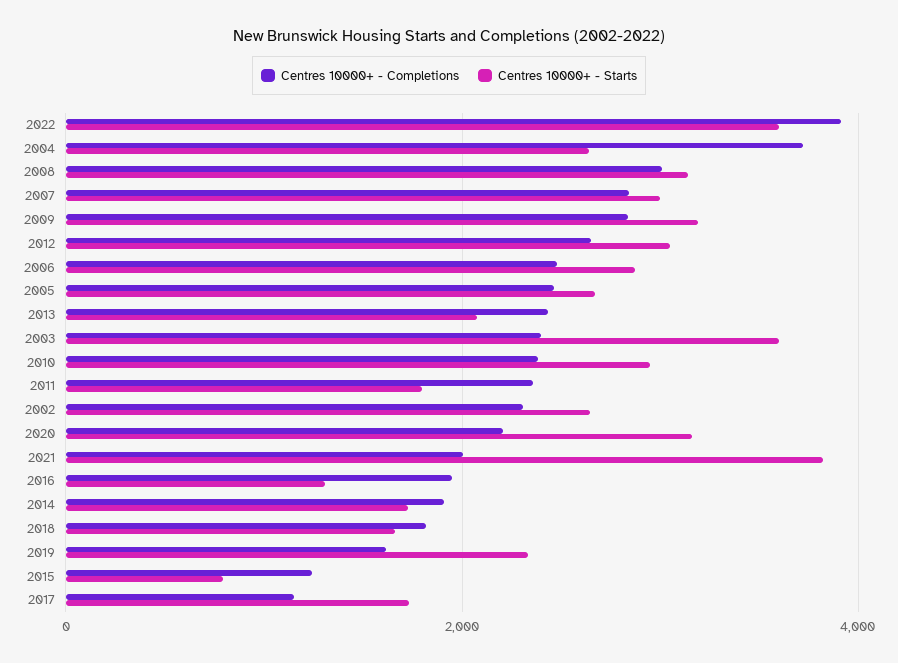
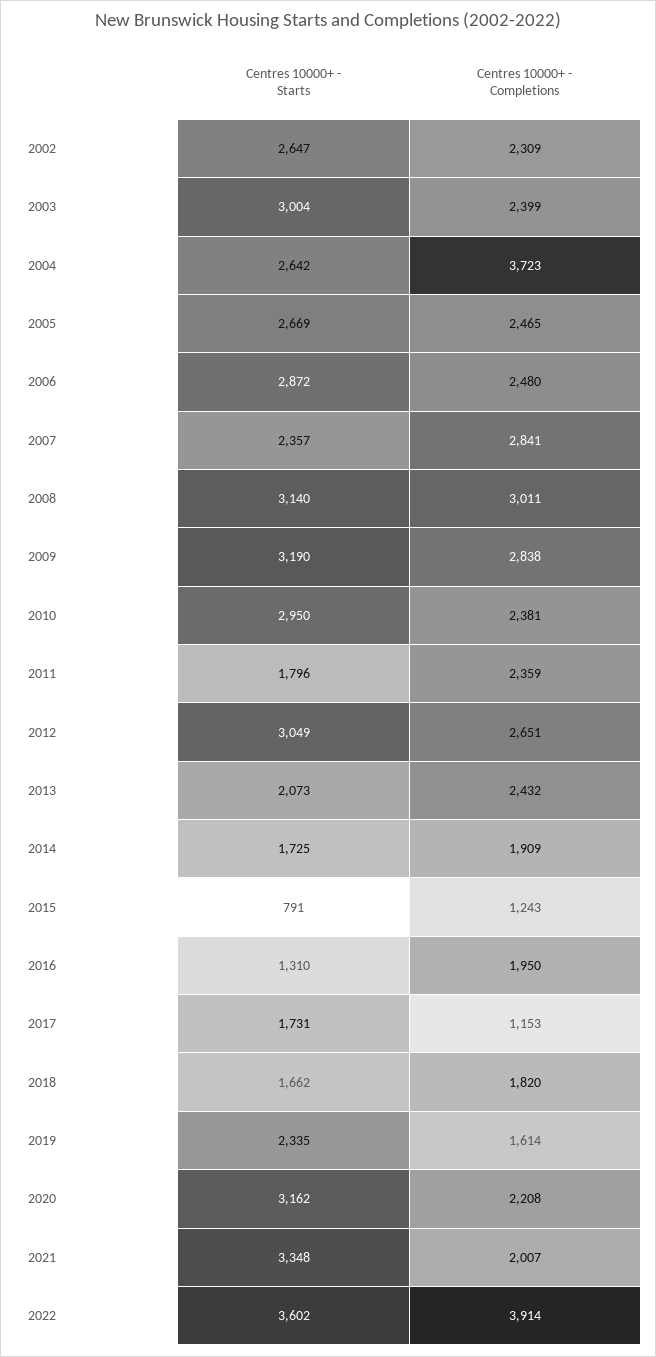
  {
    "Centres 10000+ - Completions": {
      "2022": 3914,
      "2004": 3723,
      "2008": 3011,
      "2007": 2841,
      "2009": 2838,
      "2012": 2651,
      "2006": 2480,
      "2005": 2465,
      "2013": 2432,
      "2003": 2399,
      "2010": 2381,
      "2011": 2359,
      "2002": 2309,
      "2020": 2208,
      "2021": 2007,
      "2016": 1950,
      "2014": 1909,
      "2018": 1820,
      "2019": 1614,
      "2015": 1243,
      "2017": 1153
    },
    "Centres 10000+ - Starts": {
      "2022": 3602,
      "2004": 2642,
      "2008": 3140,
-     "2007": 3000,
+     "2007": 2357,
      "2009": 3190,
      "2012": 3049,
      "2006": 2872,
      "2005": 2669,
      "2013": 2073,
-     "2003": 3600,
+     "2003": 3004,
      "2010": 2950,
      "2011": 1796,
      "2002": 2647,
      "2020": 3162,
-     "2021": 3800,
+     "2021": 3348,
      "2016": 1310,
      "2014": 1725,
      "2018": 1662,
      "2019": 2335,
      "2015": 791,
      "2017": 1731
    }
  }

